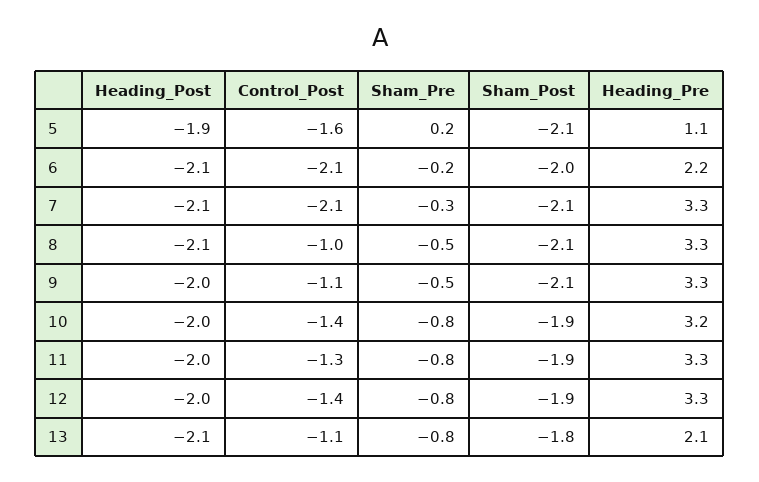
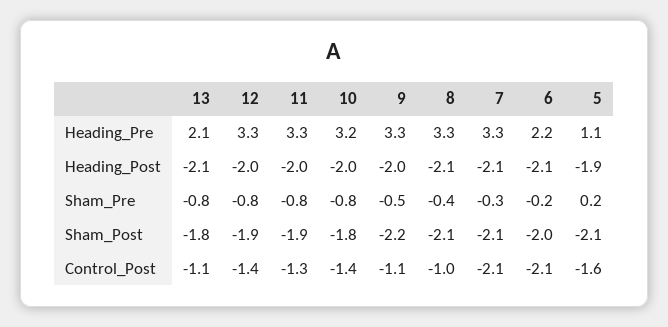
  {
    "Heading_Post": {
      "5": -1.9,
      "6": -2.1,
      "7": -2.1,
      "8": -2.1,
      "9": -2,
      "10": -2,
      "11": -2,
      "12": -2,
      "13": -2.1
    },
    "Control_Post": {
      "5": -1.6,
      "6": -2.1,
      "7": -2.1,
      "8": -1,
      "9": -1.1,
      "10": -1.4,
      "11": -1.3,
      "12": -1.4,
      "13": -1.1
    },
    "Sham_Pre": {
      "5": 0.2,
      "6": -0.2,
      "7": -0.3,
-     "8": -0.5,
+     "8": -0.4,
      "9": -0.5,
      "10": -0.8,
      "11": -0.8,
      "12": -0.8,
      "13": -0.8
    },
    "Sham_Post": {
      "5": -2.1,
      "6": -2,
      "7": -2.1,
      "8": -2.1,
-     "9": -2.1,
+     "9": -2.2,
-     "10": -1.9,
+     "10": -1.8,
      "11": -1.9,
      "12": -1.9,
      "13": -1.8
    },
    "Heading_Pre": {
      "5": 1.1,
      "6": 2.2,
      "7": 3.3,
      "8": 3.3,
      "9": 3.3,
      "10": 3.2,
      "11": 3.3,
      "12": 3.3,
      "13": 2.1
    }
  }

